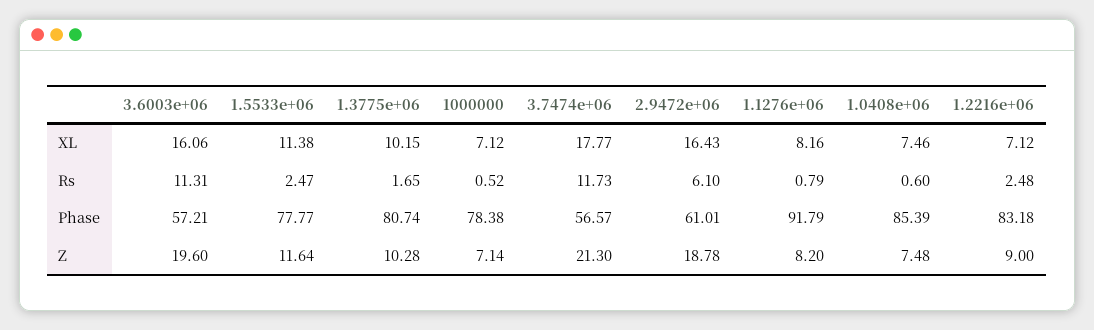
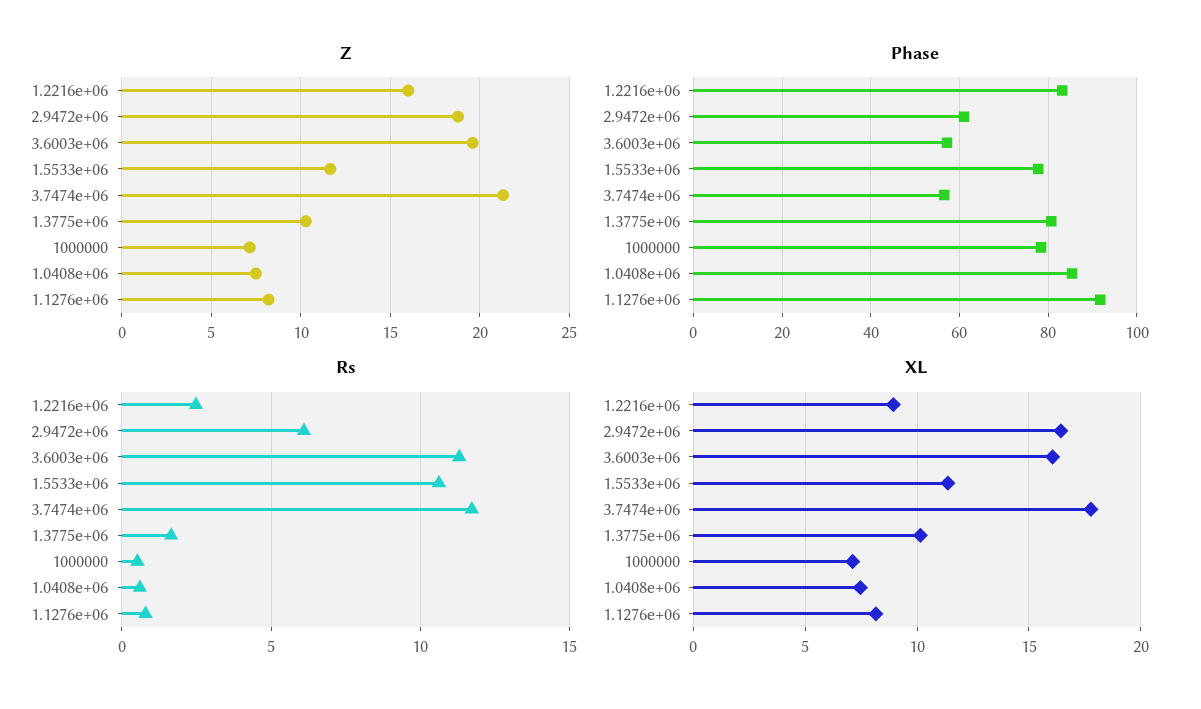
  {
    "XL": {
      "3.6003e+06": 16.06,
      "1.5533e+06": 11.38,
      "1.3775e+06": 10.15,
      "1000000": 7.12,
      "3.7474e+06": 17.77,
      "2.9472e+06": 16.43,
      "1.1276e+06": 8.16,
      "1.0408e+06": 7.46,
-     "1.2216e+06": 7.12
+     "1.2216e+06": 9
    },
    "Rs": {
      "3.6003e+06": 11.31,
-     "1.5533e+06": 2.47,
+     "1.5533e+06": 10.5,
      "1.3775e+06": 1.65,
      "1000000": 0.52,
      "3.7474e+06": 11.73,
      "2.9472e+06": 6.1,
      "1.1276e+06": 0.79,
      "1.0408e+06": 0.6,
      "1.2216e+06": 2.48
    },
    "Phase": {
      "3.6003e+06": 57.21,
      "1.5533e+06": 77.77,
      "1.3775e+06": 80.74,
      "1000000": 78.38,
      "3.7474e+06": 56.57,
      "2.9472e+06": 61.01,
      "1.1276e+06": 91.79,
      "1.0408e+06": 85.39,
      "1.2216e+06": 83.18
    },
    "Z": {
      "3.6003e+06": 19.6,
      "1.5533e+06": 11.64,
      "1.3775e+06": 10.28,
      "1000000": 7.14,
      "3.7474e+06": 21.3,
      "2.9472e+06": 18.78,
      "1.1276e+06": 8.2,
      "1.0408e+06": 7.48,
-     "1.2216e+06": 9
+     "1.2216e+06": 16
    }
  }

